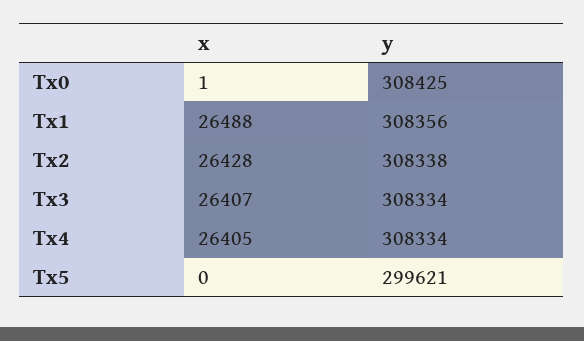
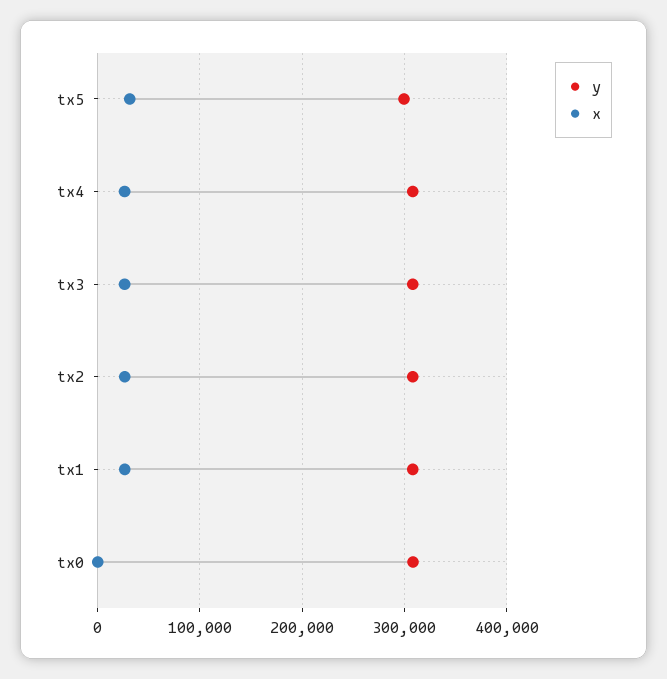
  {
    "x": {
      "Tx0": 1,
      "Tx1": 26488,
      "Tx2": 26428,
      "Tx3": 26407,
      "Tx4": 26405,
-     "Tx5": 0
+     "Tx5": 30000
    },
    "y": {
      "Tx0": 308425,
      "Tx1": 308356,
      "Tx2": 308338,
      "Tx3": 308334,
      "Tx4": 308334,
      "Tx5": 299621
    }
  }

